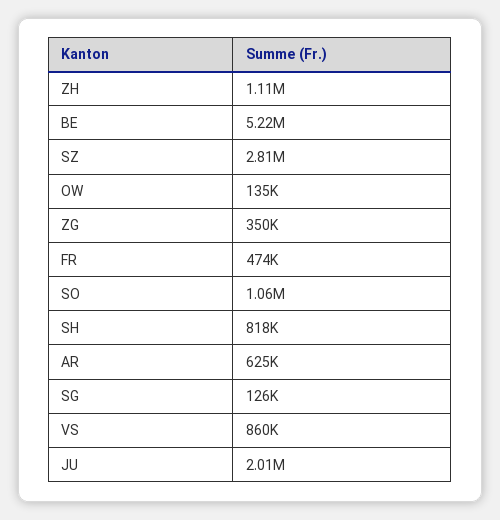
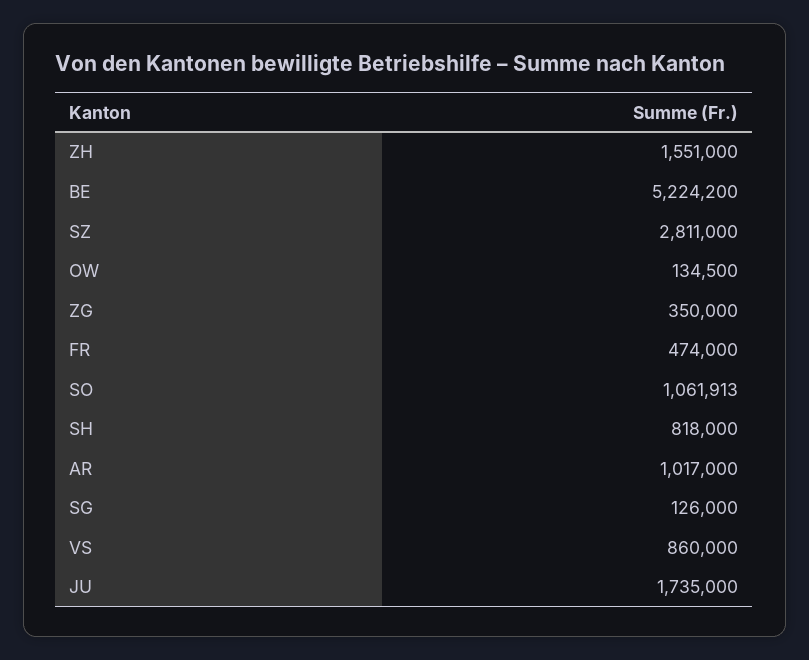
  {
-   "ZH": 1110000,
+   "ZH": 1551000,
    "BE": 5224200,
    "SZ": 2811000,
    "OW": 134500,
    "ZG": 350000,
    "FR": 474000,
    "SO": 1061913,
    "SH": 818000,
-   "AR": 625000,
+   "AR": 1017000,
    "SG": 126000,
    "VS": 860000,
-   "JU": 2010000
+   "JU": 1735000
  }

